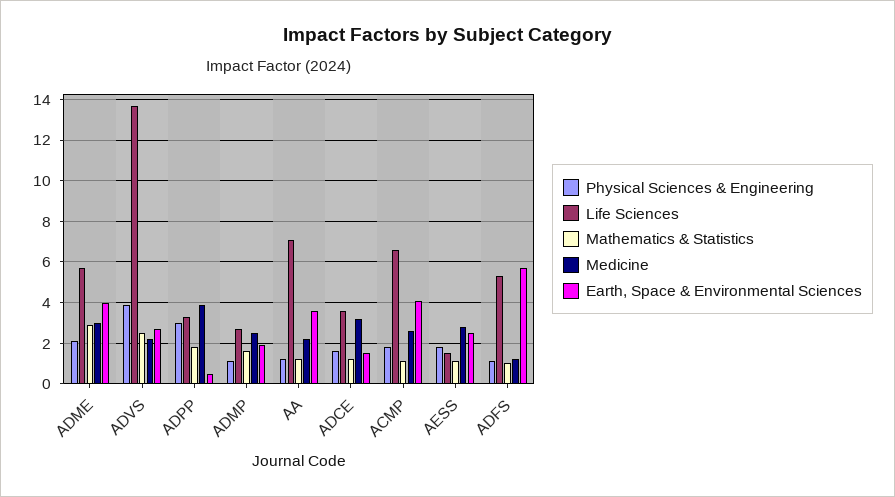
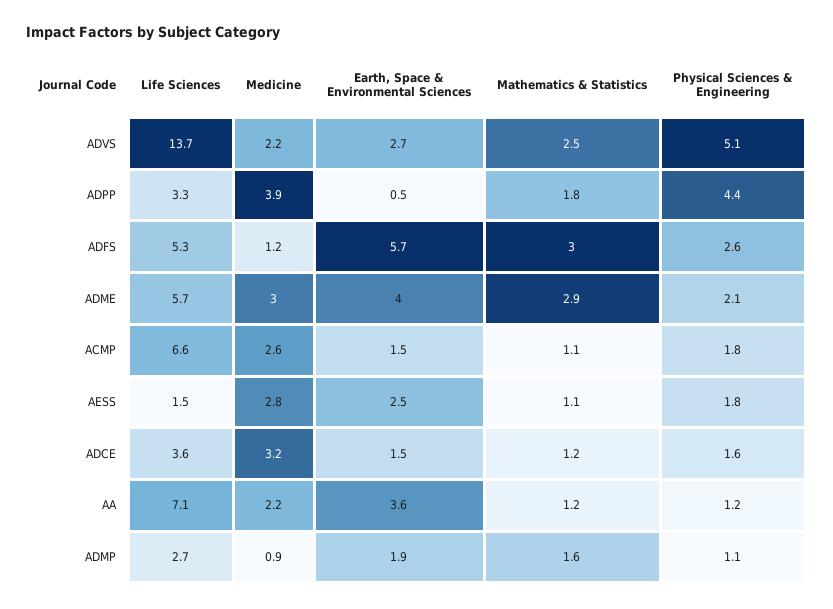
  {
    "Physical Sciences & Engineering": {
      "ADME": 2.1,
-     "ADVS": 4,
+     "ADVS": 5.1,
-     "ADPP": 3,
+     "ADPP": 4.4,
      "ADMP": 1.1,
      "AA": 1.2,
      "ADCE": 1.6,
      "ACMP": 1.8,
      "AESS": 1.8,
-     "ADFS": 1
+     "ADFS": 2.6
    },
    "Life Sciences": {
      "ADME": 5.7,
      "ADVS": 13.7,
      "ADPP": 3.3,
      "ADMP": 2.7,
      "AA": 7.1,
      "ADCE": 3.6,
      "ACMP": 6.6,
      "AESS": 1.5,
      "ADFS": 5.3
    },
    "Mathematics & Statistics": {
      "ADME": 2.9,
      "ADVS": 2.5,
      "ADPP": 1.8,
      "ADMP": 1.6,
      "AA": 1.2,
      "ADCE": 1.2,
      "ACMP": 1.1,
      "AESS": 1.1,
-     "ADFS": 1
+     "ADFS": 3
    },
    "Medicine": {
      "ADME": 3,
      "ADVS": 2.2,
      "ADPP": 3.9,
-     "ADMP": 2.5,
+     "ADMP": 0.9,
      "AA": 2.2,
      "ADCE": 3.2,
      "ACMP": 2.6,
      "AESS": 2.8,
      "ADFS": 1.2
    },
    "Earth, Space & Environmental Sciences": {
      "ADME": 4,
      "ADVS": 2.7,
      "ADPP": 0.5,
      "ADMP": 1.9,
      "AA": 3.6,
      "ADCE": 1.5,
-     "ACMP": 4,
+     "ACMP": 1.5,
      "AESS": 2.5,
      "ADFS": 5.7
    }
  }

